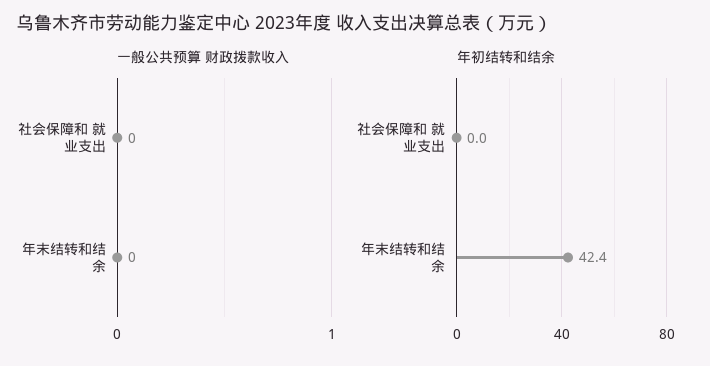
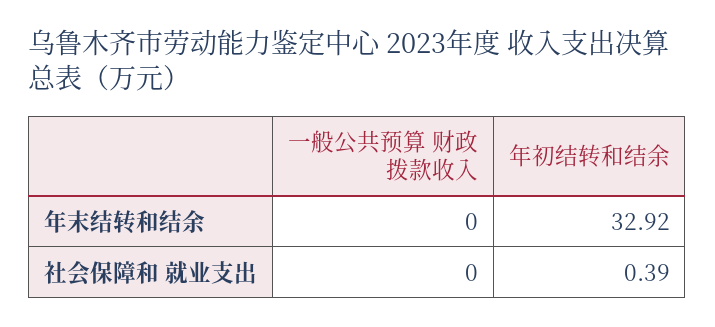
  {
    "一般公共预算 财政拨款收入": {
      "社会保障和 就业支出": 0,
      "年末结转和结余": 0
    },
    "年初结转和结余": {
-     "社会保障和 就业支出": 0,
+     "社会保障和 就业支出": 0.39,
-     "年末结转和结余": 42.4
+     "年末结转和结余": 32.92
    }
  }

